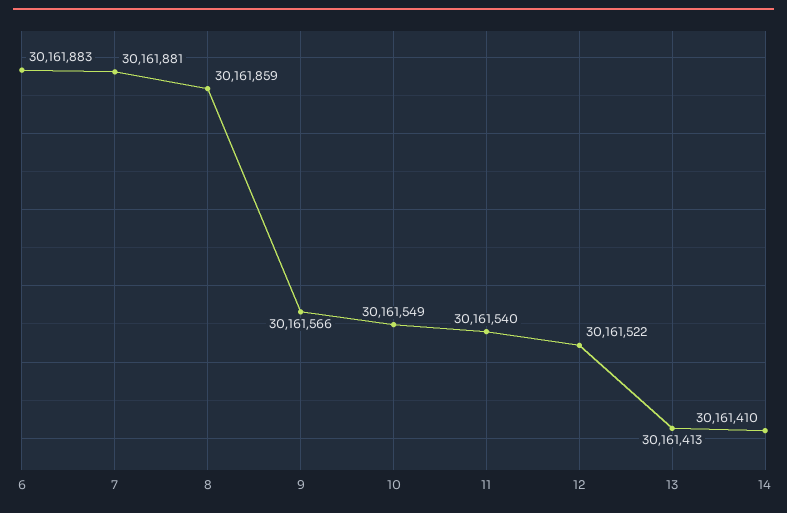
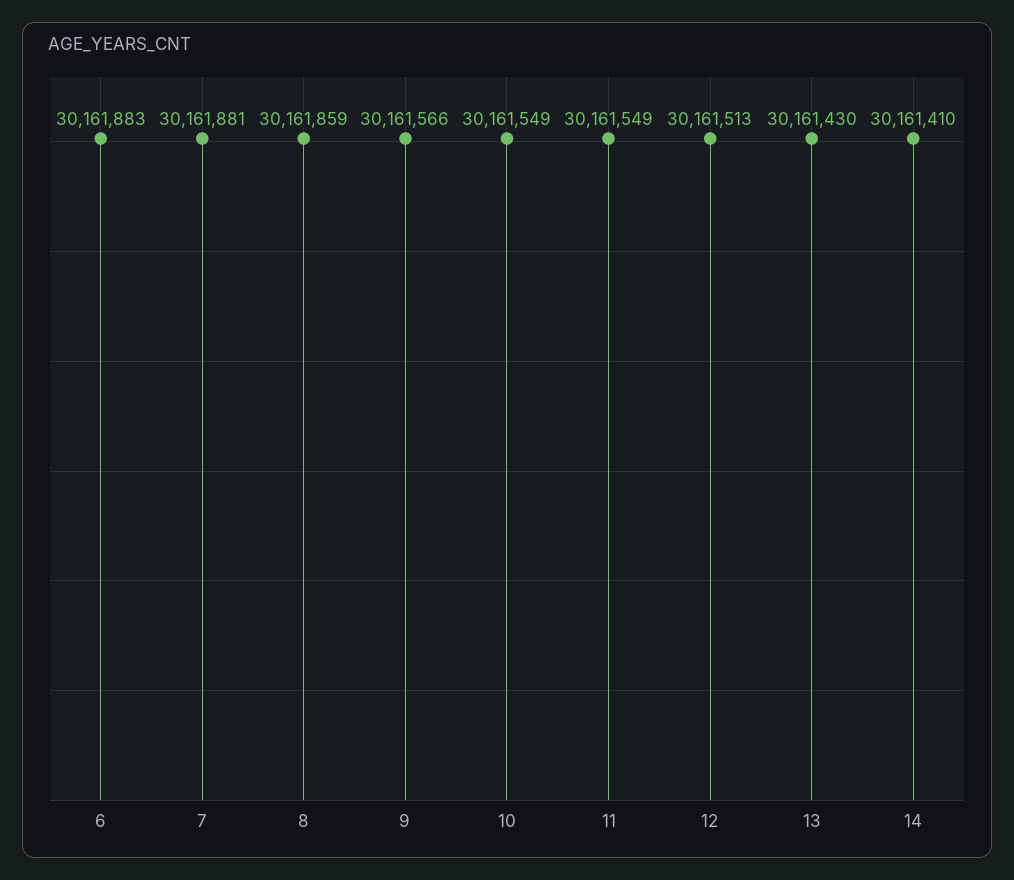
  {
    "6": 30161883,
    "7": 30161881,
    "8": 30161859,
    "9": 30161566,
    "10": 30161549,
-   "11": 30161540,
+   "11": 30161549,
-   "12": 30161522,
+   "12": 30161513,
-   "13": 30161413,
+   "13": 30161430,
    "14": 30161410
  }

